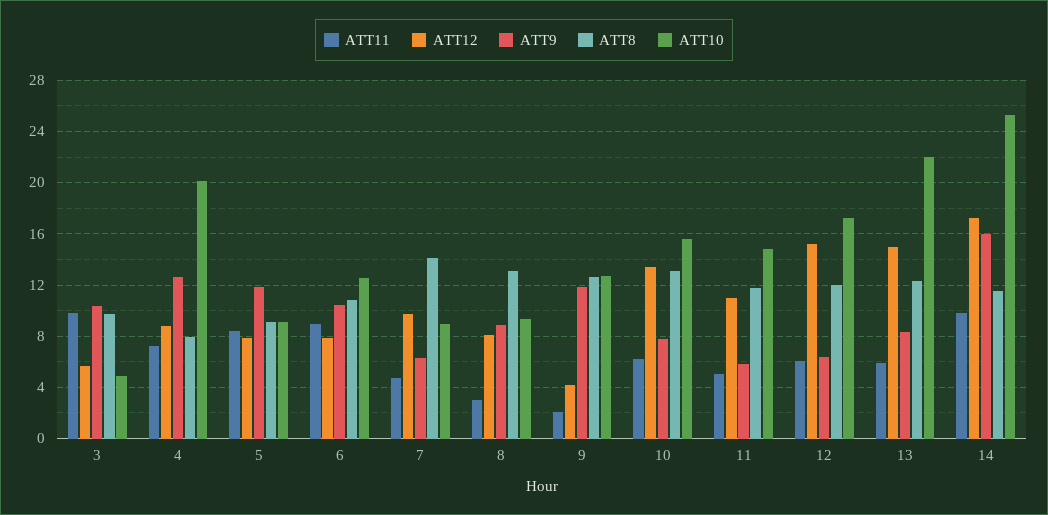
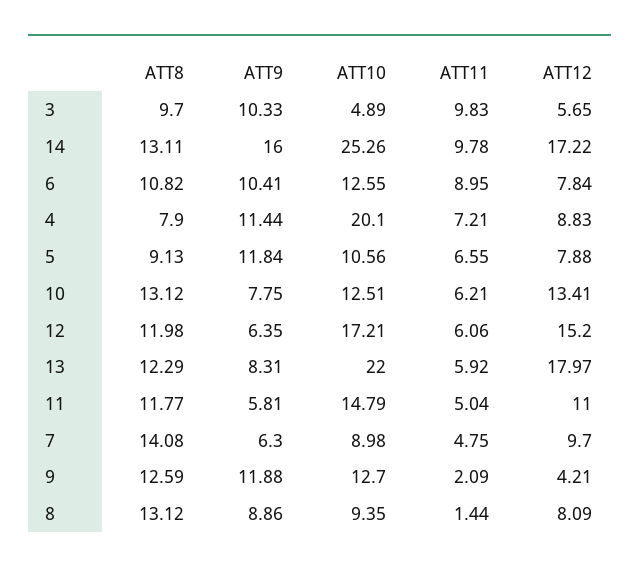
  {
    "ATT11": {
      "3": 9.83,
      "4": 7.21,
-     "5": 8.5,
+     "5": 6.55,
      "6": 8.95,
      "7": 4.75,
-     "8": 3,
+     "8": 1.44,
      "9": 2.09,
      "10": 6.21,
      "11": 5.04,
      "12": 6.06,
      "13": 5.92,
      "14": 9.78
    },
    "ATT12": {
      "3": 5.65,
      "4": 8.83,
      "5": 7.88,
      "6": 7.84,
      "7": 9.7,
      "8": 8.09,
      "9": 4.21,
      "10": 13.41,
      "11": 11,
      "12": 15.2,
-     "13": 15,
+     "13": 17.97,
      "14": 17.22
    },
    "ATT9": {
      "3": 10.33,
-     "4": 12.5,
+     "4": 11.44,
      "5": 11.84,
      "6": 10.41,
      "7": 6.3,
      "8": 8.86,
      "9": 11.88,
      "10": 7.75,
      "11": 5.81,
      "12": 6.35,
      "13": 8.31,
      "14": 16
    },
    "ATT8": {
      "3": 9.7,
      "4": 7.9,
      "5": 9.13,
      "6": 10.82,
      "7": 14.08,
      "8": 13.12,
      "9": 12.59,
      "10": 13.12,
      "11": 11.77,
      "12": 11.98,
      "13": 12.29,
-     "14": 11.5
+     "14": 13.11
    },
    "ATT10": {
      "3": 4.89,
      "4": 20.1,
-     "5": 9,
+     "5": 10.56,
      "6": 12.55,
      "7": 8.98,
      "8": 9.35,
      "9": 12.7,
-     "10": 15.5,
+     "10": 12.51,
      "11": 14.79,
      "12": 17.21,
      "13": 22,
      "14": 25.26
    }
  }

